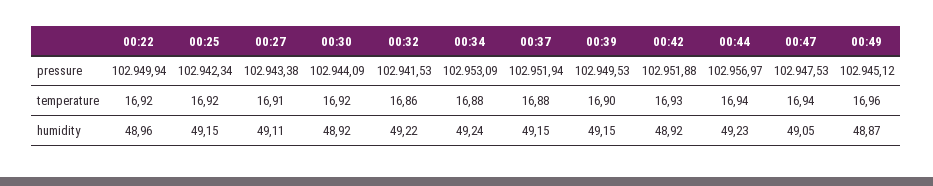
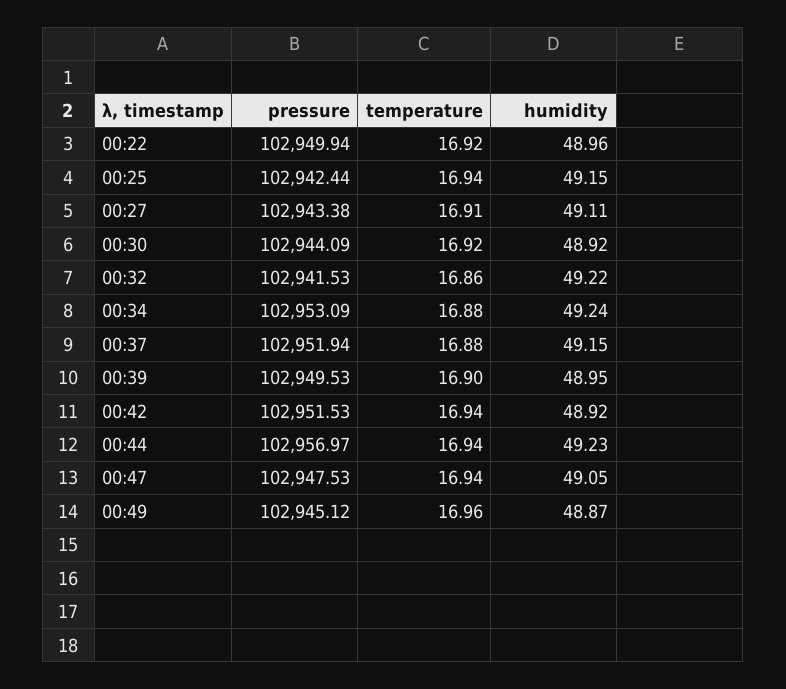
  {
    "00:22": {
      "pressure": 102949.94,
      "temperature": 16.92,
      "humidity": 48.96
    },
    "00:25": {
-     "pressure": 102942.34,
+     "pressure": 102942.44,
-     "temperature": 16.92,
+     "temperature": 16.94,
      "humidity": 49.15
    },
    "00:27": {
      "pressure": 102943.38,
      "temperature": 16.91,
      "humidity": 49.11
    },
    "00:30": {
      "pressure": 102944.09,
      "temperature": 16.92,
      "humidity": 48.92
    },
    "00:32": {
      "pressure": 102941.53,
      "temperature": 16.86,
      "humidity": 49.22
    },
    "00:34": {
      "pressure": 102953.09,
      "temperature": 16.88,
      "humidity": 49.24
    },
    "00:37": {
      "pressure": 102951.94,
      "temperature": 16.88,
      "humidity": 49.15
    },
    "00:39": {
      "pressure": 102949.53,
      "temperature": 16.9,
-     "humidity": 49.15
+     "humidity": 48.95
    },
    "00:42": {
-     "pressure": 102951.88,
+     "pressure": 102951.53,
-     "temperature": 16.93,
+     "temperature": 16.94,
      "humidity": 48.92
    },
    "00:44": {
      "pressure": 102956.97,
      "temperature": 16.94,
      "humidity": 49.23
    },
    "00:47": {
      "pressure": 102947.53,
      "temperature": 16.94,
      "humidity": 49.05
    },
    "00:49": {
      "pressure": 102945.12,
      "temperature": 16.96,
      "humidity": 48.87
    }
  }

